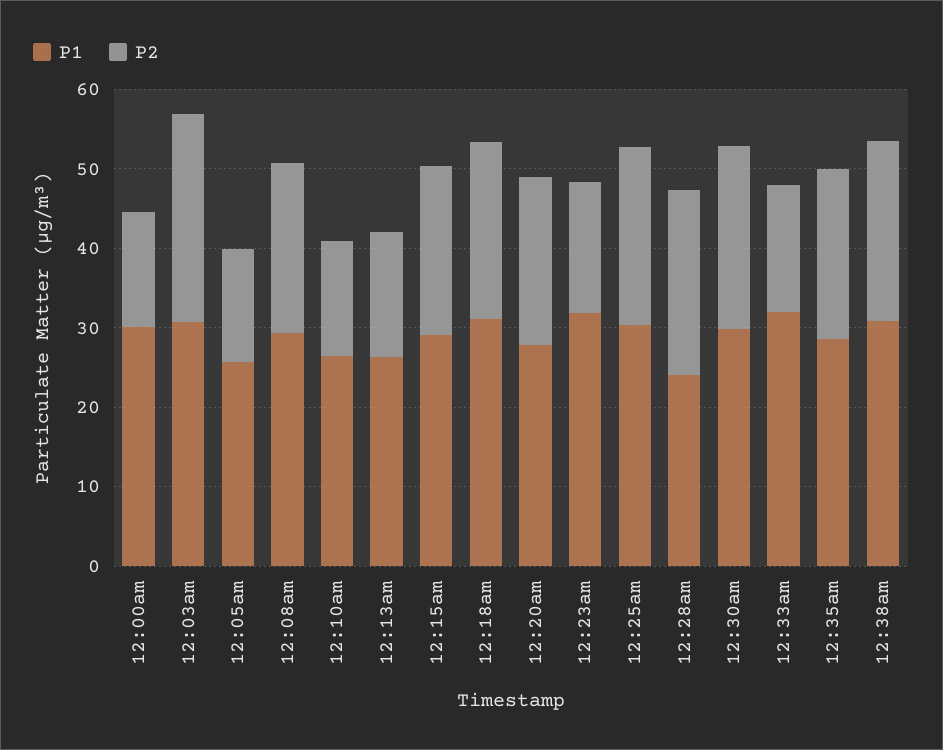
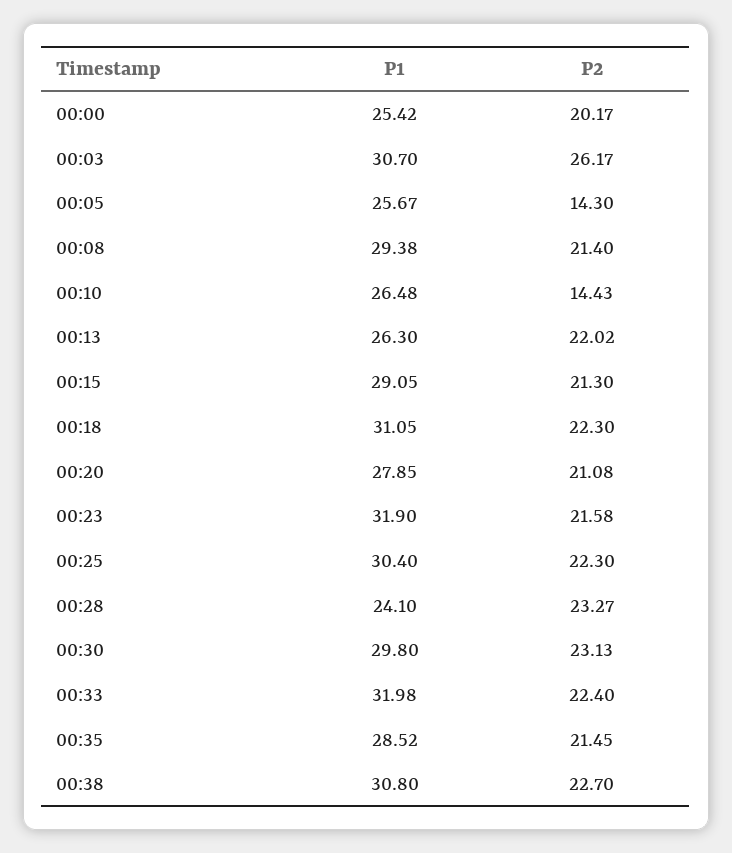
  {
    "P1": {
-     "12:00am": 30,
+     "12:00am": 25.42,
      "12:03am": 30.7,
      "12:05am": 25.67,
      "12:08am": 29.38,
      "12:10am": 26.48,
      "12:13am": 26.3,
      "12:15am": 29.05,
      "12:18am": 31.05,
      "12:20am": 27.85,
      "12:23am": 31.9,
      "12:25am": 30.4,
      "12:28am": 24.1,
      "12:30am": 29.8,
      "12:33am": 31.98,
      "12:35am": 28.52,
      "12:38am": 30.8
    },
    "P2": {
-     "12:00am": 14,
+     "12:00am": 20.17,
      "12:03am": 26.17,
      "12:05am": 14.3,
      "12:08am": 21.4,
      "12:10am": 14.43,
-     "12:13am": 16,
+     "12:13am": 22.02,
      "12:15am": 21.3,
      "12:18am": 22.3,
      "12:20am": 21.08,
-     "12:23am": 16,
+     "12:23am": 21.58,
      "12:25am": 22.3,
      "12:28am": 23.27,
      "12:30am": 23.13,
-     "12:33am": 16,
+     "12:33am": 22.4,
      "12:35am": 21.45,
      "12:38am": 22.7
    }
  }

